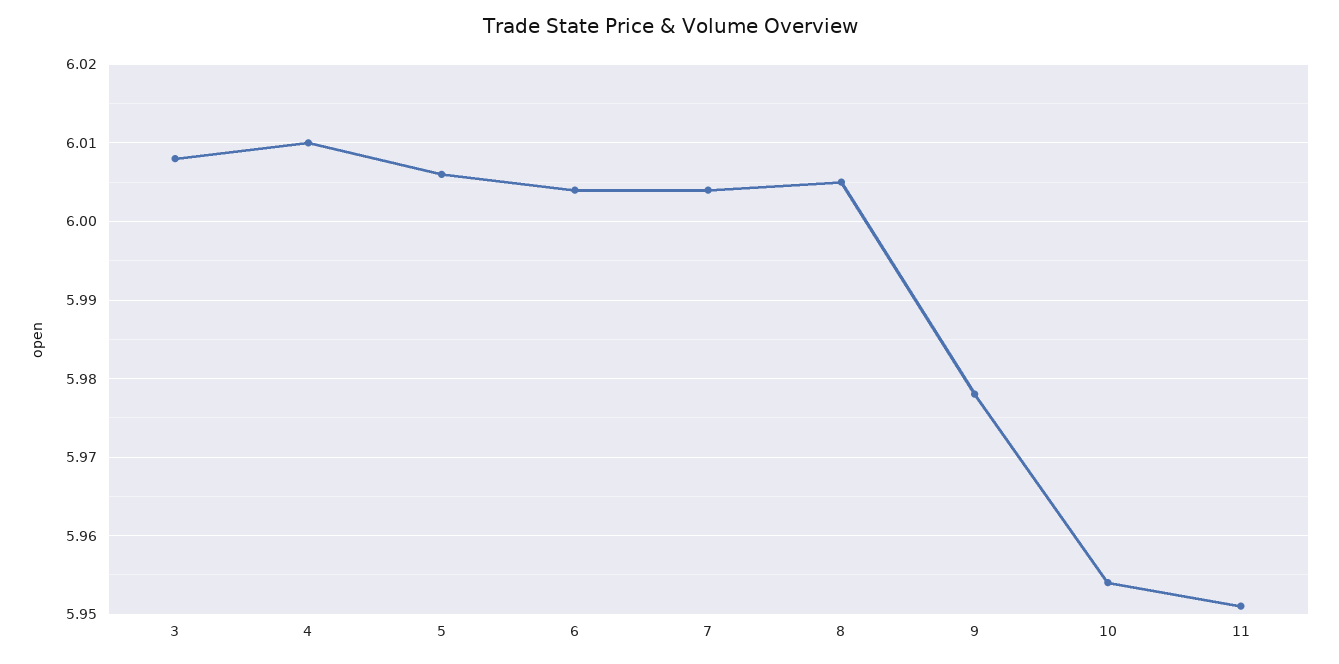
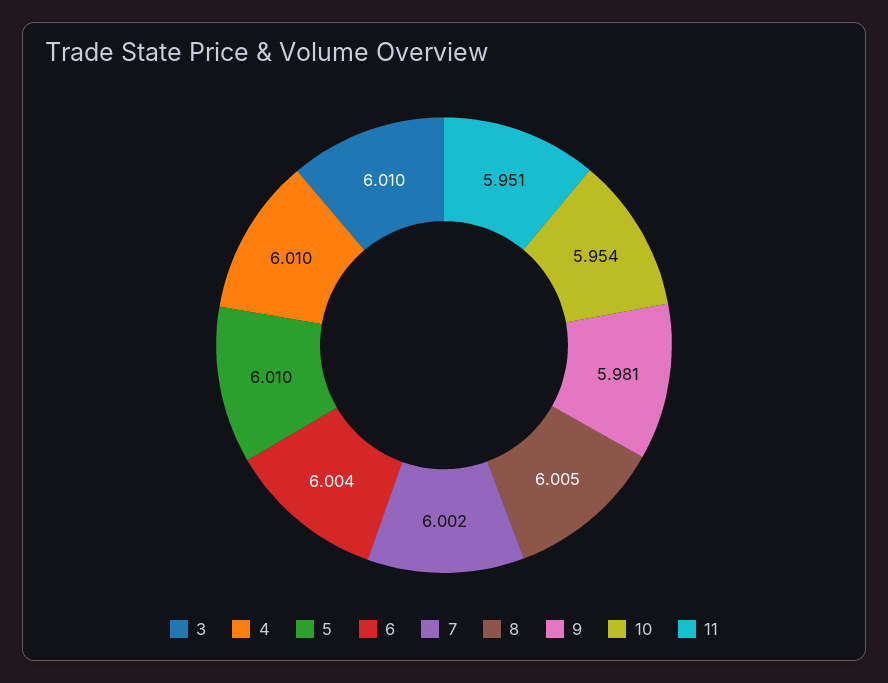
  {
-   "3": 6.008,
+   "3": 6.01,
    "4": 6.01,
-   "5": 6.006,
+   "5": 6.01,
    "6": 6.004,
-   "7": 6.004,
+   "7": 6.002,
    "8": 6.005,
-   "9": 5.978,
+   "9": 5.981,
    "10": 5.954,
    "11": 5.951
  }

